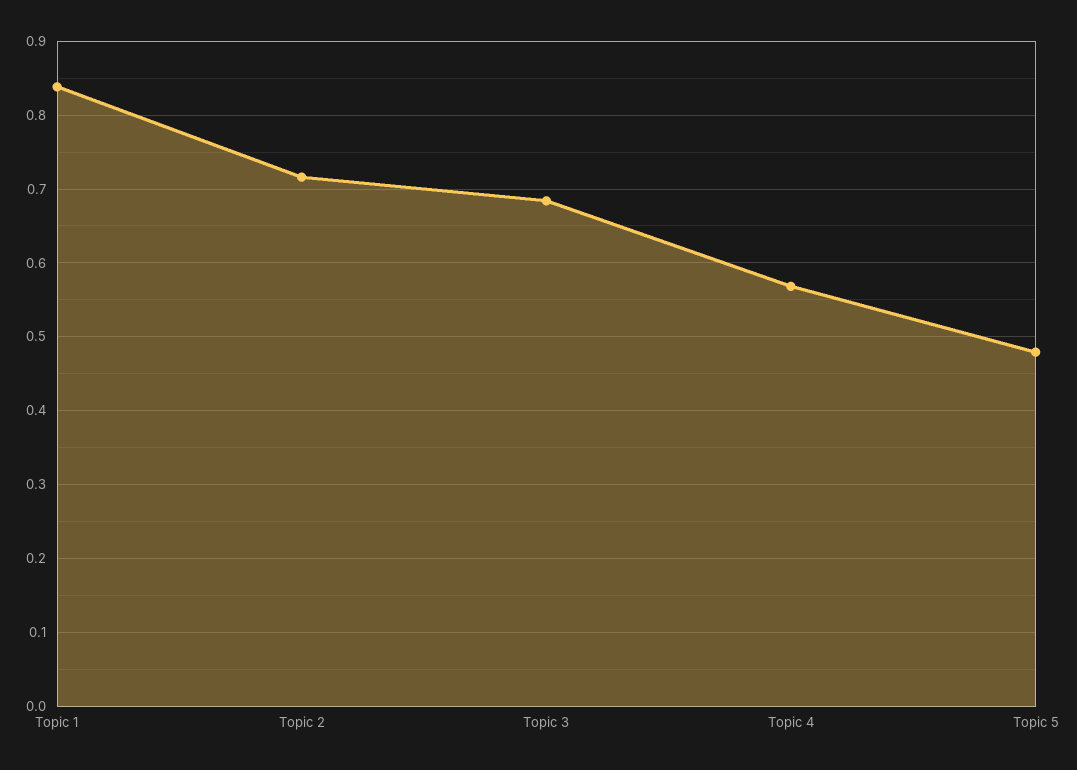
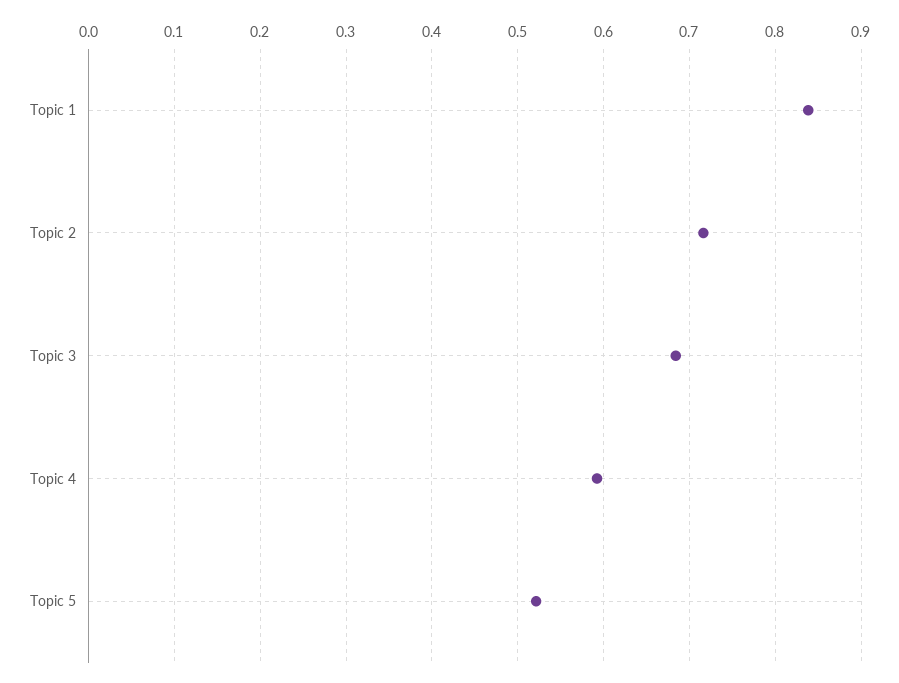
  {
    "Topic 1": 0.84,
    "Topic 2": 0.72,
    "Topic 3": 0.68,
-   "Topic 4": 0.57,
+   "Topic 4": 0.59,
-   "Topic 5": 0.48
+   "Topic 5": 0.52
  }

